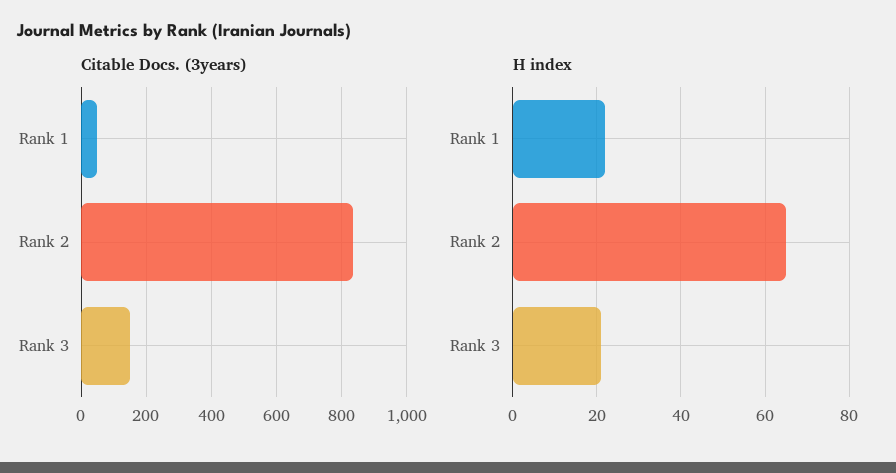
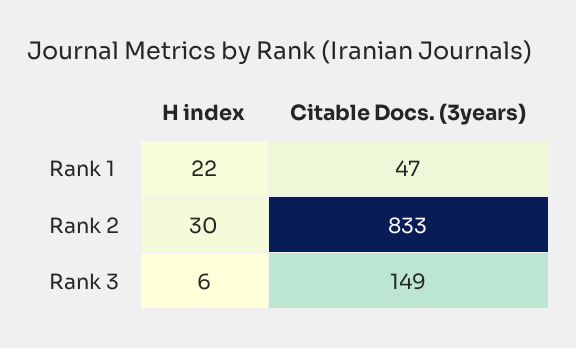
  {
    "Citable Docs. (3years)": {
      "Rank 1": 47,
      "Rank 2": 833,
      "Rank 3": 149
    },
    "H index": {
      "Rank 1": 22,
-     "Rank 2": 65,
+     "Rank 2": 30,
-     "Rank 3": 20
+     "Rank 3": 6
    }
  }

